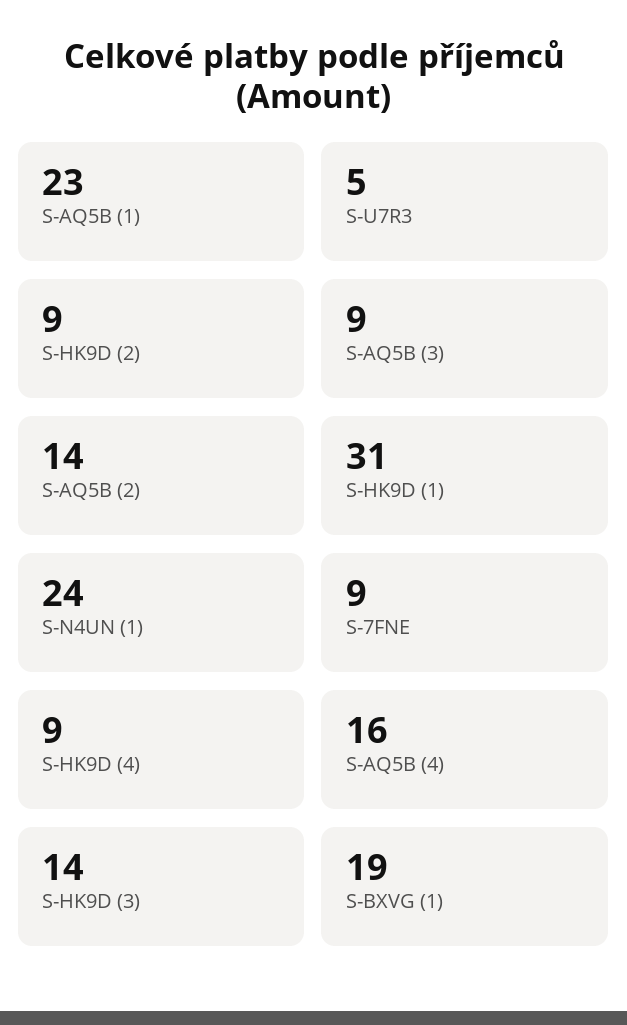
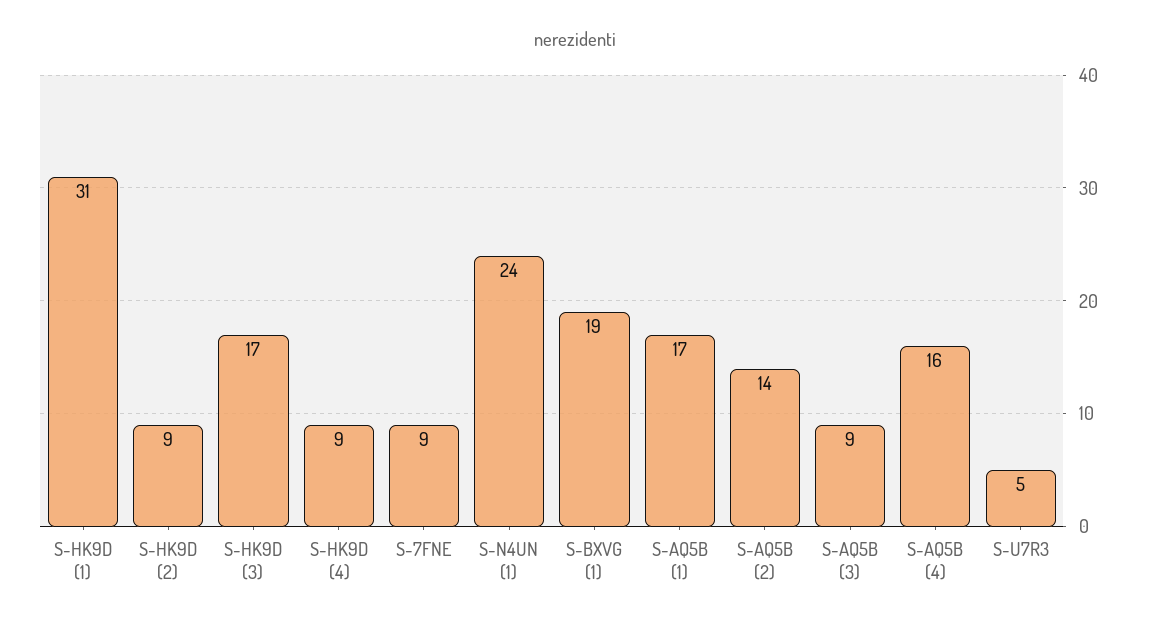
  {
-   "S-AQ5B (1)": 23,
+   "S-AQ5B (1)": 17,
    "S-U7R3": 5,
    "S-HK9D (2)": 9,
    "S-AQ5B (3)": 9,
    "S-AQ5B (2)": 14,
    "S-HK9D (1)": 31,
    "S-N4UN (1)": 24,
    "S-7FNE": 9,
    "S-HK9D (4)": 9,
    "S-AQ5B (4)": 16,
-   "S-HK9D (3)": 14,
+   "S-HK9D (3)": 17,
    "S-BXVG (1)": 19
  }

